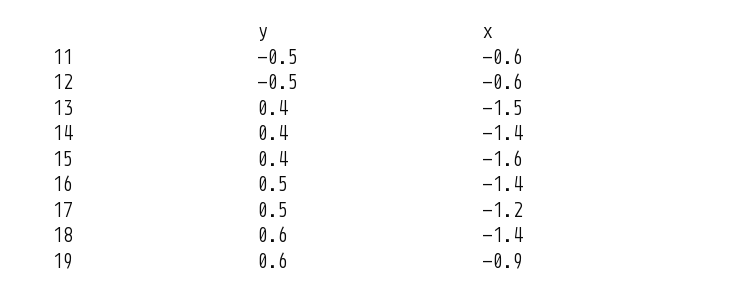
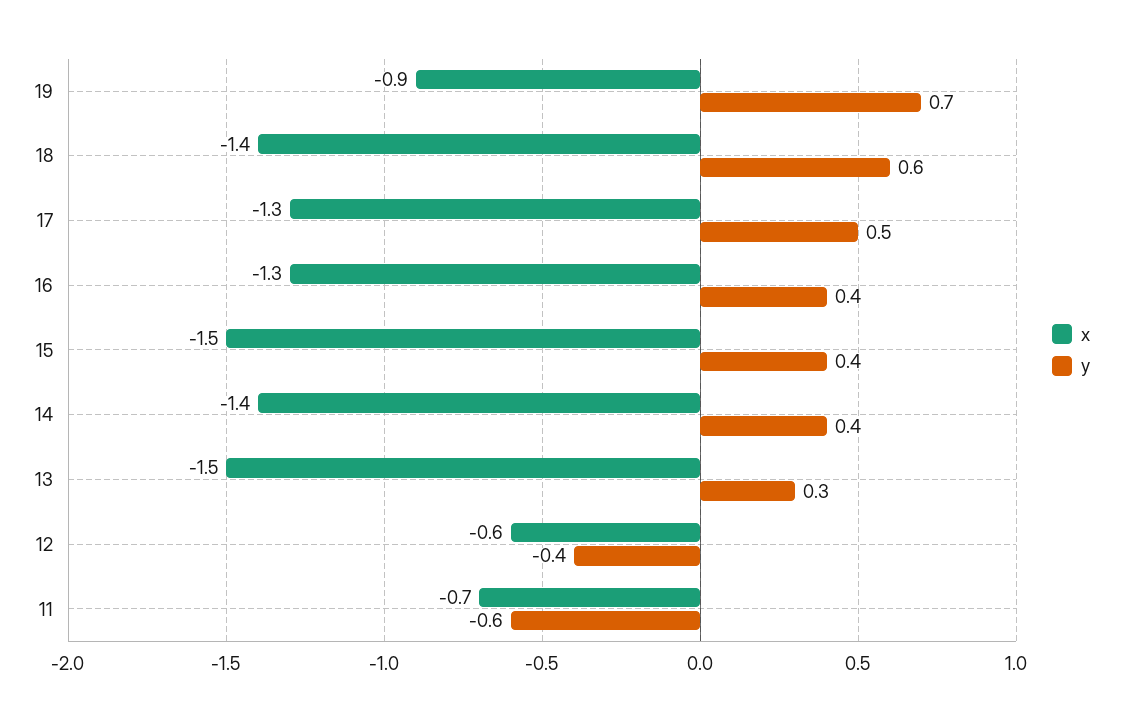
  {
    "y": {
-     "11": -0.5,
+     "11": -0.6,
-     "12": -0.5,
+     "12": -0.4,
-     "13": 0.4,
+     "13": 0.3,
      "14": 0.4,
      "15": 0.4,
-     "16": 0.5,
+     "16": 0.4,
      "17": 0.5,
      "18": 0.6,
-     "19": 0.6
+     "19": 0.7
    },
    "x": {
-     "11": -0.6,
+     "11": -0.7,
      "12": -0.6,
      "13": -1.5,
      "14": -1.4,
-     "15": -1.6,
+     "15": -1.5,
-     "16": -1.4,
+     "16": -1.3,
-     "17": -1.2,
+     "17": -1.3,
      "18": -1.4,
      "19": -0.9
    }
  }

